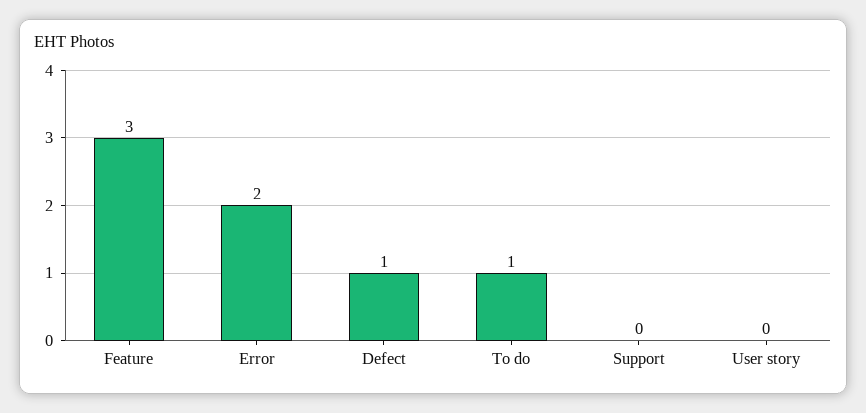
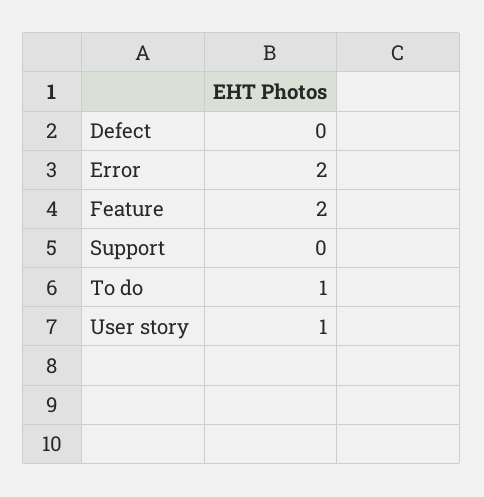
  {
-   "Feature": 3,
+   "Feature": 2,
    "Error": 2,
-   "Defect": 1,
+   "Defect": 0,
    "To do": 1,
    "Support": 0,
-   "User story": 0
+   "User story": 1
  }

